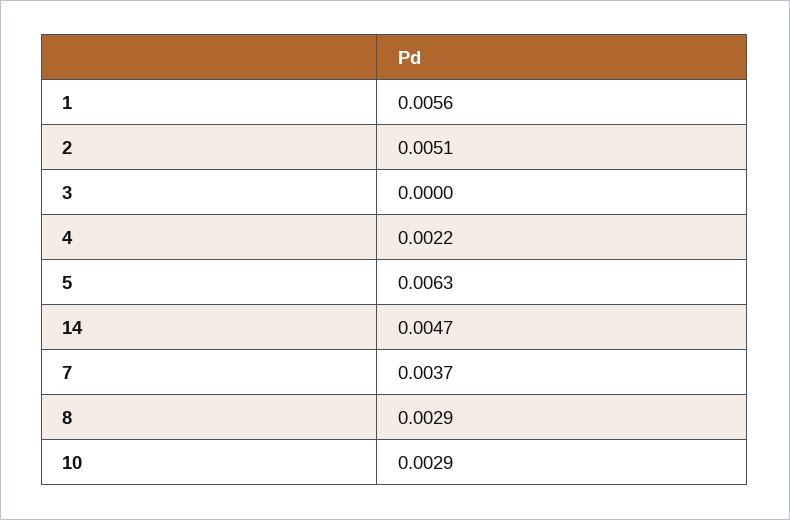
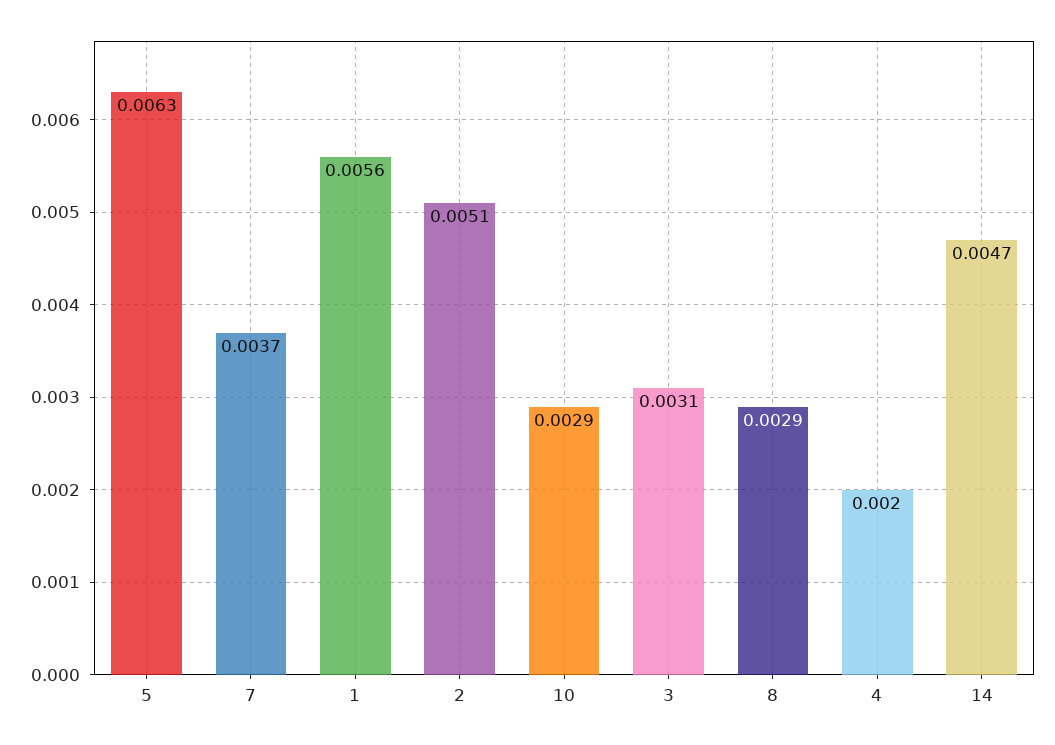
  {
    "1": 0.0056,
    "2": 0.0051,
-   "3": 0,
+   "3": 0.0031,
-   "4": 0.0022,
+   "4": 0.002,
    "5": 0.0063,
    "14": 0.0047,
    "7": 0.0037,
    "8": 0.0029,
    "10": 0.0029
  }

